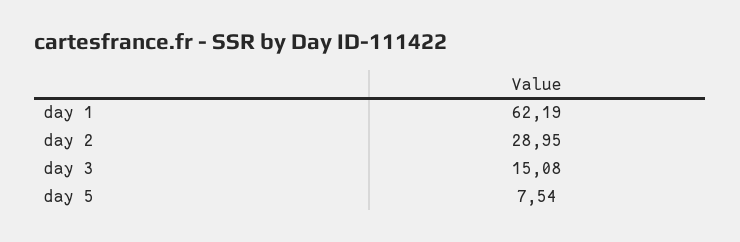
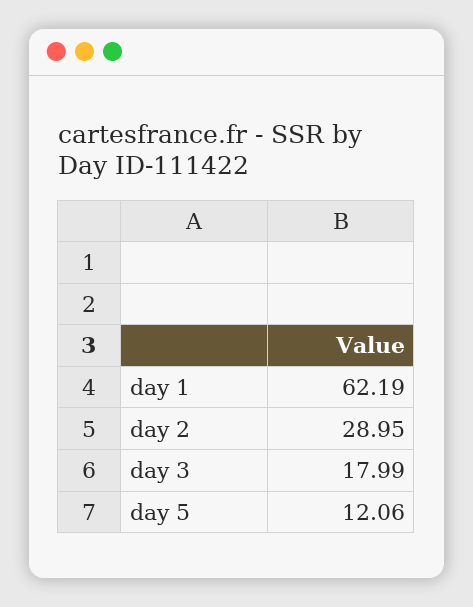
  {
    "day 1": 62.19,
    "day 2": 28.95,
-   "day 3": 15.08,
+   "day 3": 17.99,
-   "day 5": 7.54
+   "day 5": 12.06
  }

